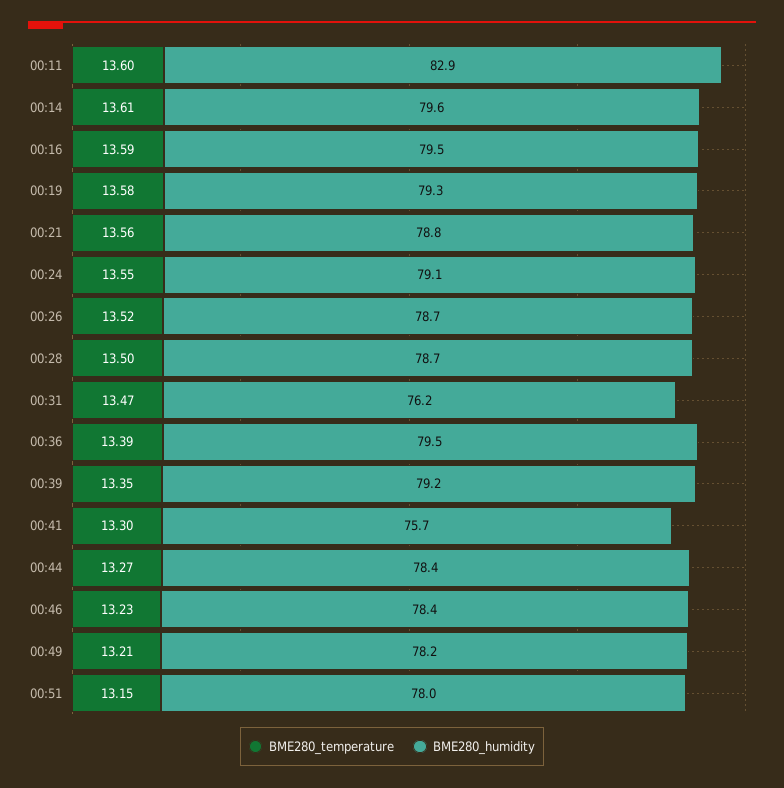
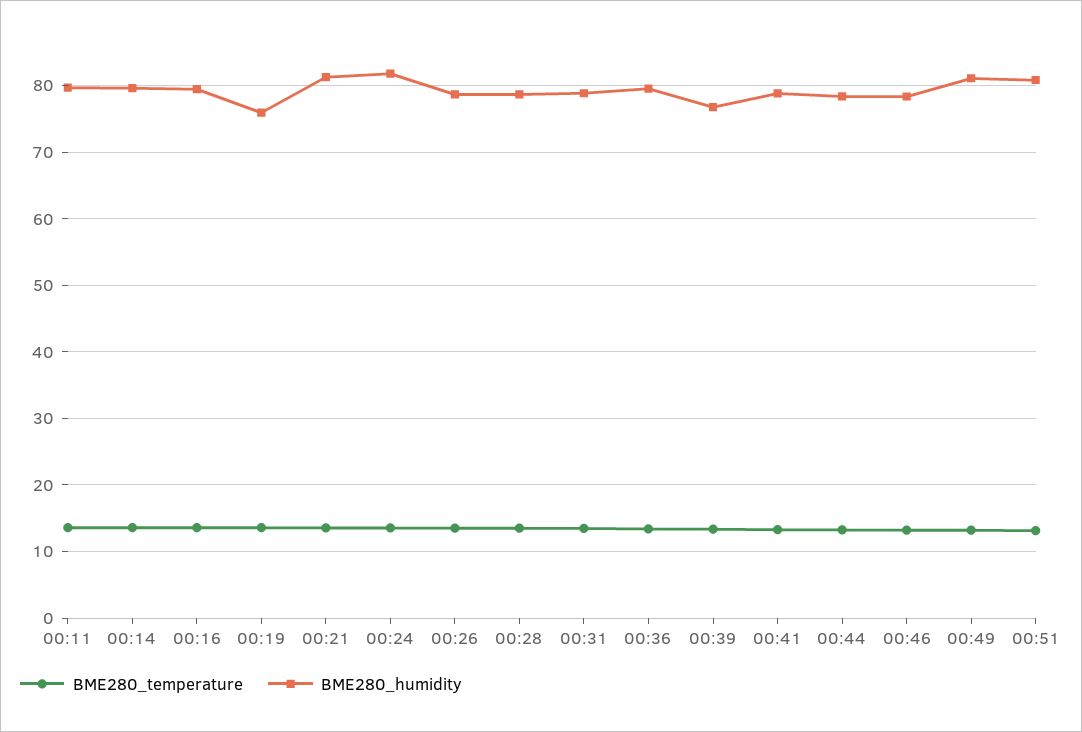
  {
    "BME280_temperature": {
      "00:11": 13.6,
      "00:14": 13.61,
      "00:16": 13.59,
      "00:19": 13.58,
      "00:21": 13.56,
      "00:24": 13.55,
      "00:26": 13.52,
      "00:28": 13.5,
      "00:31": 13.47,
      "00:36": 13.39,
      "00:39": 13.35,
      "00:41": 13.3,
      "00:44": 13.27,
      "00:46": 13.23,
      "00:49": 13.21,
      "00:51": 13.15
    },
    "BME280_humidity": {
-     "00:11": 82.9,
+     "00:11": 80,
      "00:14": 79.6,
      "00:16": 79.5,
-     "00:19": 79.3,
+     "00:19": 76,
-     "00:21": 78.8,
+     "00:21": 81,
-     "00:24": 79.1,
+     "00:24": 82,
      "00:26": 78.7,
      "00:28": 78.7,
-     "00:31": 76.2,
+     "00:31": 79,
      "00:36": 79.5,
-     "00:39": 79.2,
+     "00:39": 77,
-     "00:41": 75.7,
+     "00:41": 79,
      "00:44": 78.4,
      "00:46": 78.4,
-     "00:49": 78.2,
+     "00:49": 81,
-     "00:51": 78
+     "00:51": 81
    }
  }

